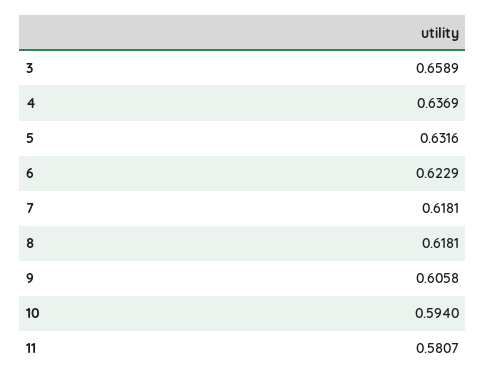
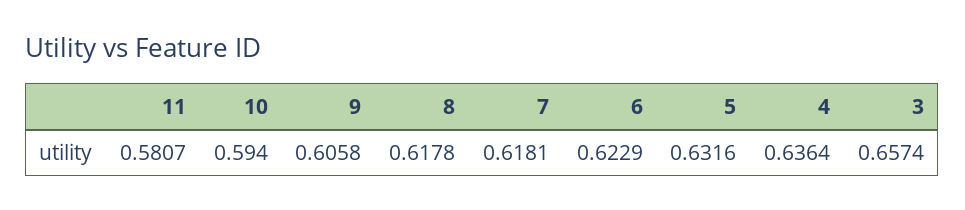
  {
-   "3": 0.6589,
+   "3": 0.6574,
-   "4": 0.6369,
+   "4": 0.6364,
    "5": 0.6316,
    "6": 0.6229,
    "7": 0.6181,
-   "8": 0.6181,
+   "8": 0.6178,
    "9": 0.6058,
    "10": 0.594,
    "11": 0.5807
  }

